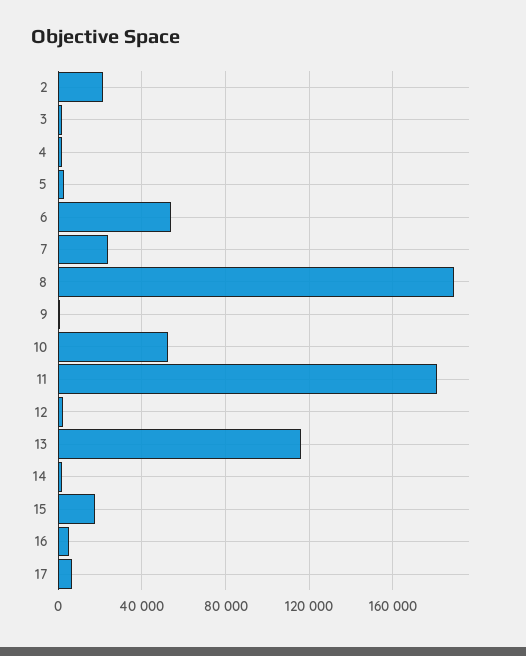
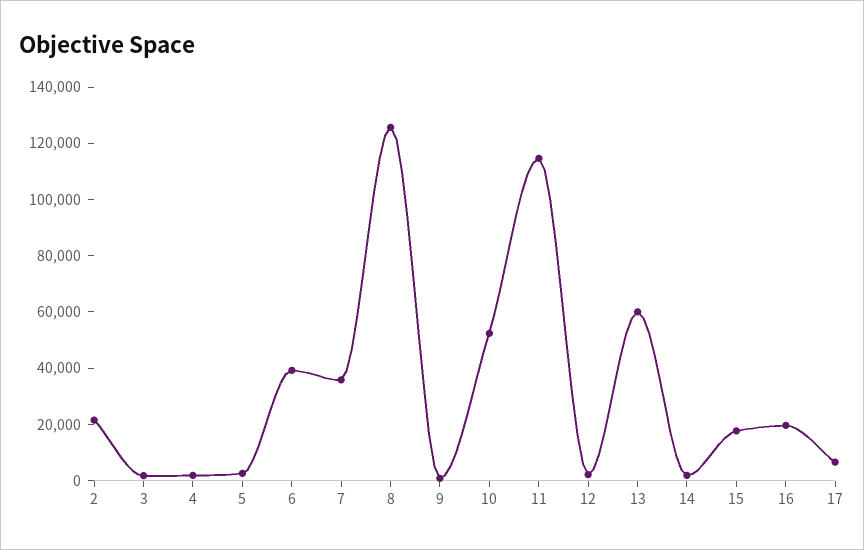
  {
    "2": 20000,
    "3": 0,
    "4": 0,
    "5": 5000,
-   "6": 55000,
+   "6": 40000,
-   "7": 25000,
+   "7": 35000,
-   "8": 190000,
+   "8": 125000,
    "9": 0,
    "10": 50000,
-   "11": 180000,
+   "11": 115000,
    "12": 0,
-   "13": 115000,
+   "13": 60000,
    "14": 0,
    "15": 20000,
-   "16": 5000,
+   "16": 20000,
    "17": 5000
  }

